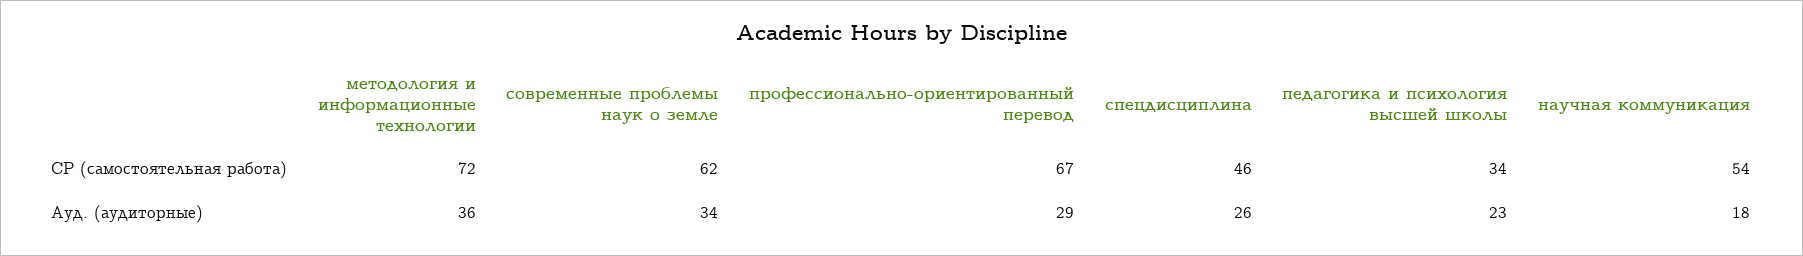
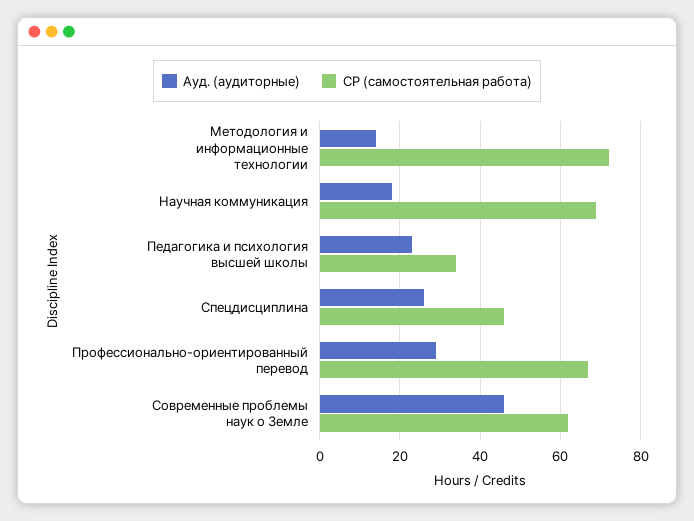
  {
    "СР (самостоятельная работа)": {
      "методология и информационные технологии": 72,
      "современные проблемы наук о земле": 62,
      "профессионально-ориентированный перевод": 67,
      "спецдисциплина": 46,
      "педагогика и психология высшей школы": 34,
-     "научная коммуникация": 54
+     "научная коммуникация": 70
    },
    "Ауд. (аудиторные)": {
-     "методология и информационные технологии": 36,
+     "методология и информационные технологии": 15,
-     "современные проблемы наук о земле": 34,
+     "современные проблемы наук о земле": 45,
      "профессионально-ориентированный перевод": 29,
      "спецдисциплина": 26,
      "педагогика и психология высшей школы": 23,
      "научная коммуникация": 18
    }
  }

